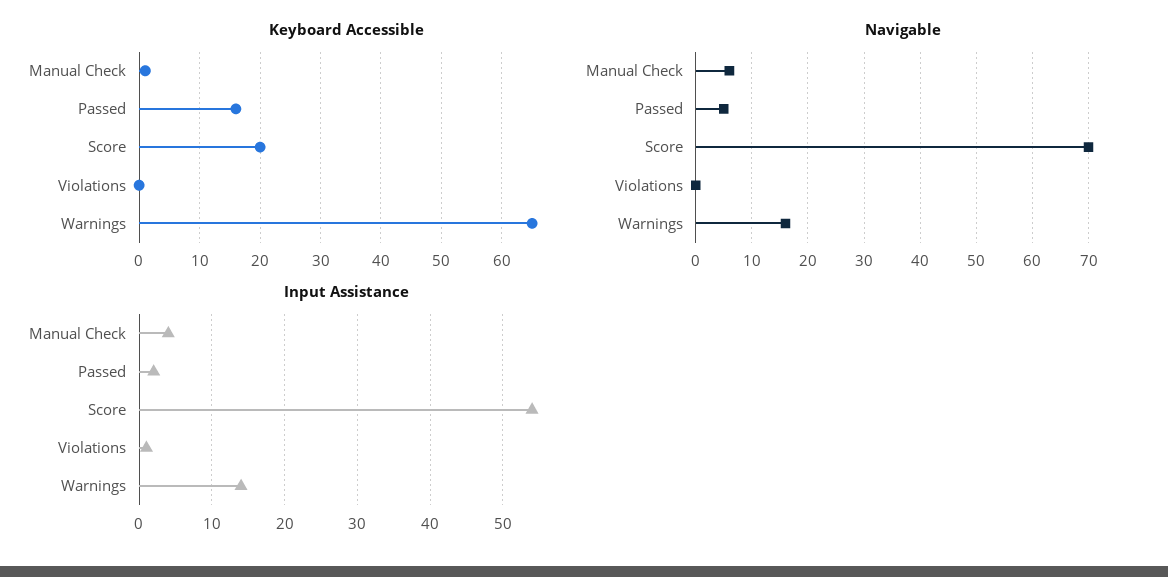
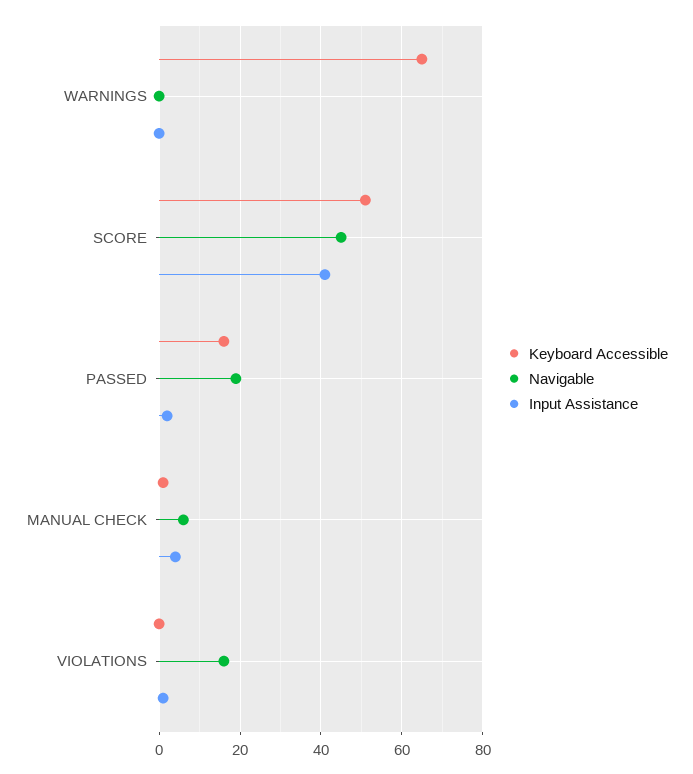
  {
    "Keyboard Accessible": {
      "Manual Check": 1,
      "Passed": 16,
-     "Score": 20,
+     "Score": 50,
      "Violations": 0,
      "Warnings": 65
    },
    "Navigable": {
      "Manual Check": 5,
-     "Passed": 5,
+     "Passed": 20,
-     "Score": 70,
+     "Score": 45,
-     "Violations": 0,
+     "Violations": 15,
-     "Warnings": 15
+     "Warnings": 0
    },
    "Input Assistance": {
      "Manual Check": 4,
      "Passed": 2,
-     "Score": 54,
+     "Score": 40,
      "Violations": 1,
-     "Warnings": 14
+     "Warnings": 0
    }
  }

